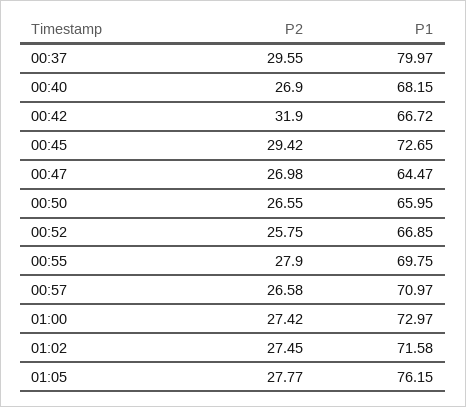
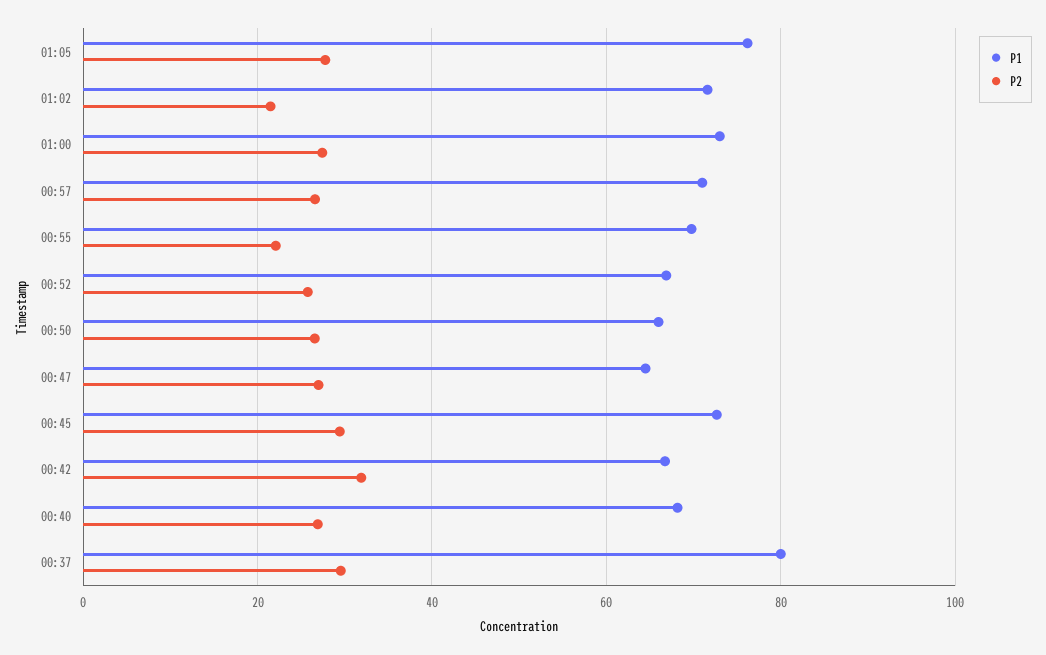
  {
    "P2": {
      "00:37": 29.55,
      "00:40": 26.9,
      "00:42": 31.9,
      "00:45": 29.42,
      "00:47": 26.98,
      "00:50": 26.55,
      "00:52": 25.75,
-     "00:55": 27.9,
+     "00:55": 22,
      "00:57": 26.58,
      "01:00": 27.42,
-     "01:02": 27.45,
+     "01:02": 22,
      "01:05": 27.77
    },
    "P1": {
      "00:37": 79.97,
      "00:40": 68.15,
      "00:42": 66.72,
      "00:45": 72.65,
      "00:47": 64.47,
      "00:50": 65.95,
      "00:52": 66.85,
      "00:55": 69.75,
      "00:57": 70.97,
      "01:00": 72.97,
      "01:02": 71.58,
      "01:05": 76.15
    }
  }

